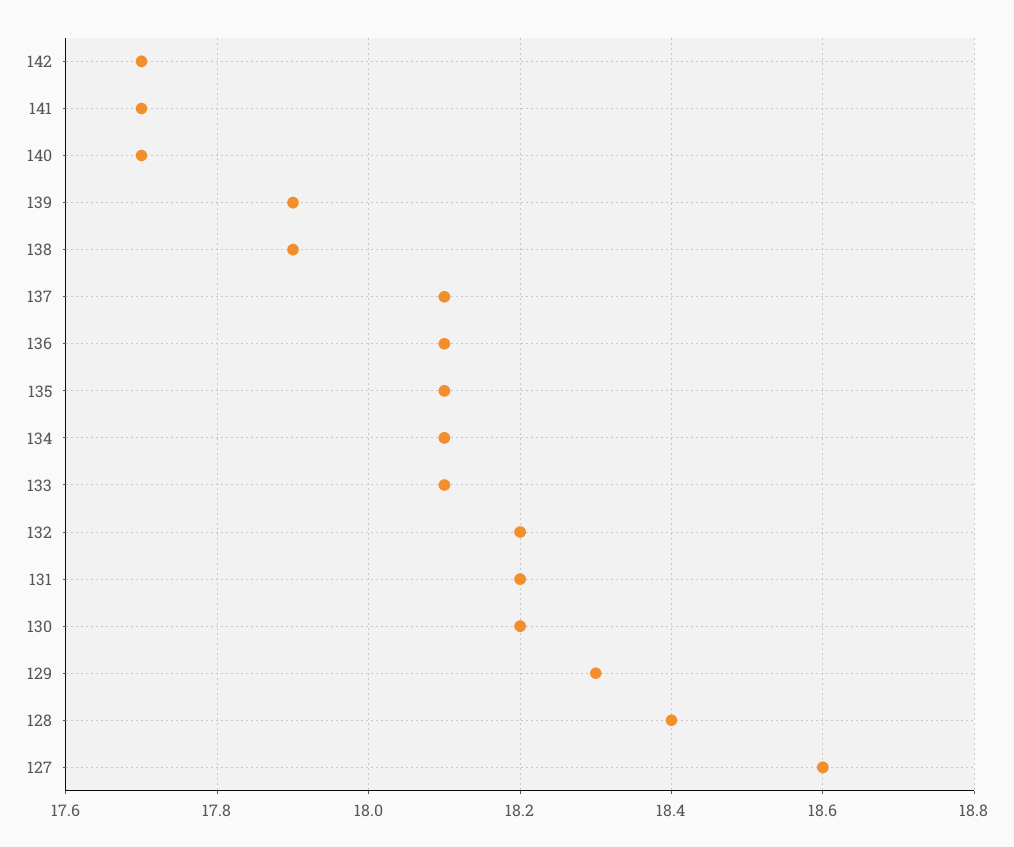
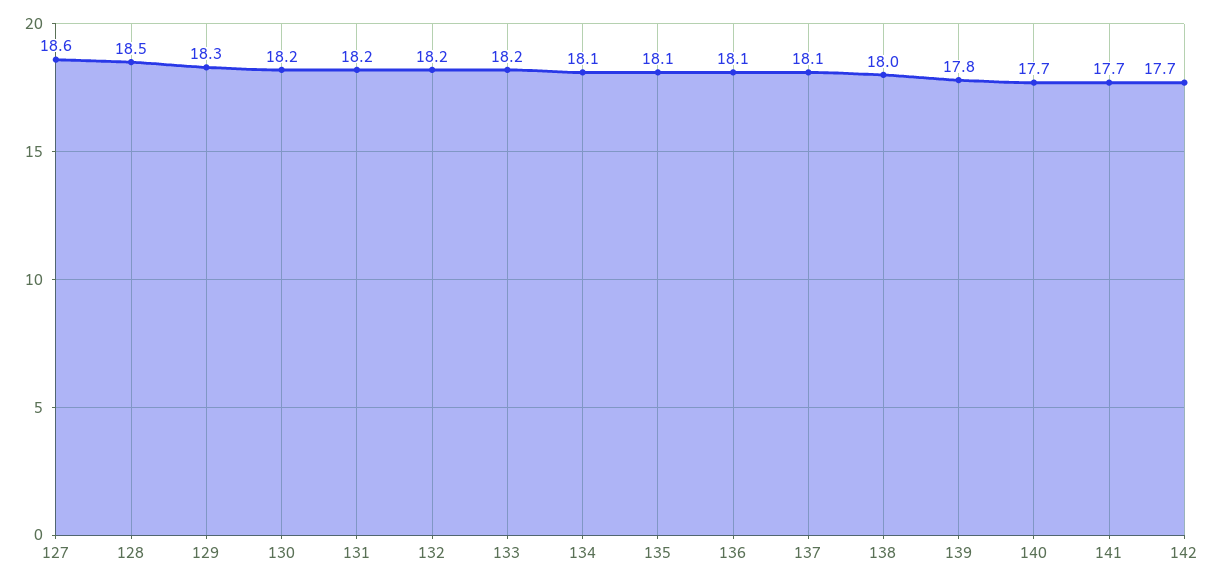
  {
    "142": 17.7,
    "141": 17.7,
    "140": 17.7,
-   "139": 17.9,
+   "139": 17.8,
-   "138": 17.9,
+   "138": 18,
    "137": 18.1,
    "136": 18.1,
    "135": 18.1,
    "134": 18.1,
-   "133": 18.1,
+   "133": 18.2,
    "132": 18.2,
    "131": 18.2,
    "130": 18.2,
    "129": 18.3,
-   "128": 18.4,
+   "128": 18.5,
    "127": 18.6
  }

